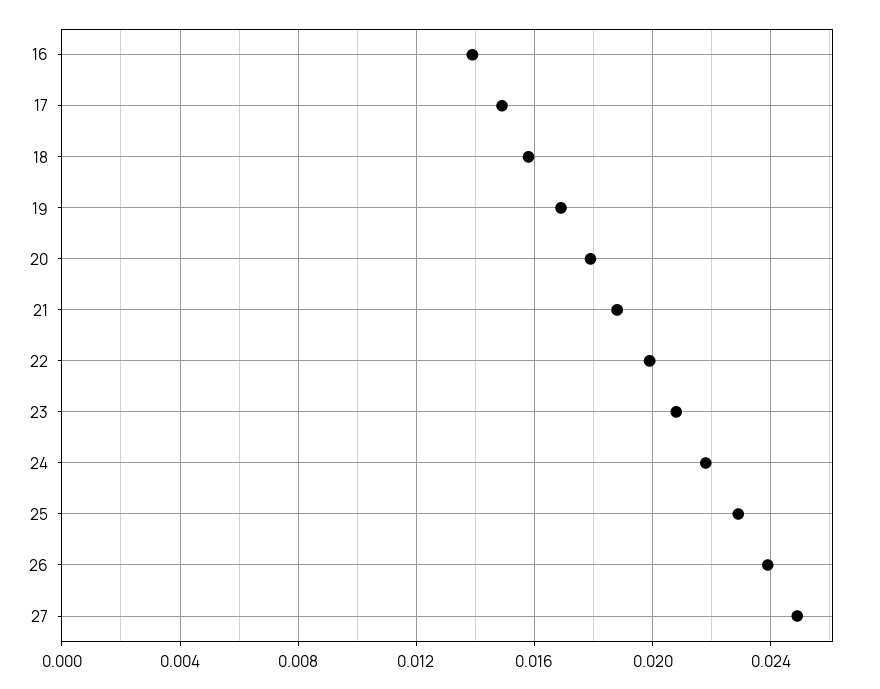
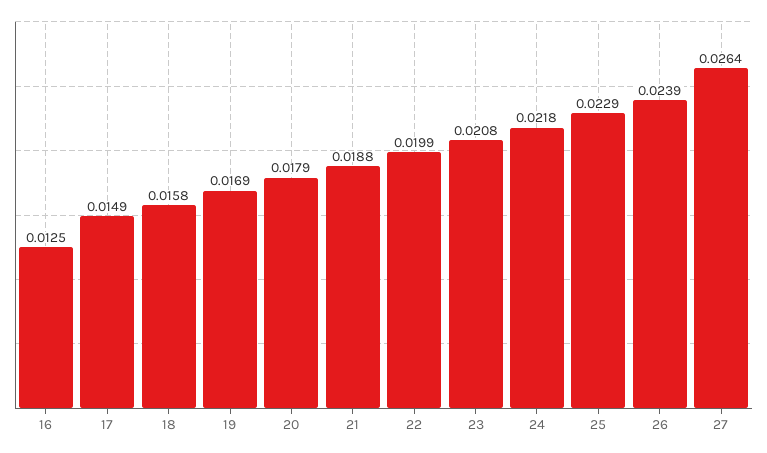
  {
-   "16": 0.014,
+   "16": 0.0125,
    "17": 0.0149,
    "18": 0.0158,
    "19": 0.0169,
    "20": 0.0179,
    "21": 0.0188,
    "22": 0.0199,
    "23": 0.0208,
    "24": 0.0218,
    "25": 0.0229,
    "26": 0.0239,
-   "27": 0.025
+   "27": 0.0264
  }

